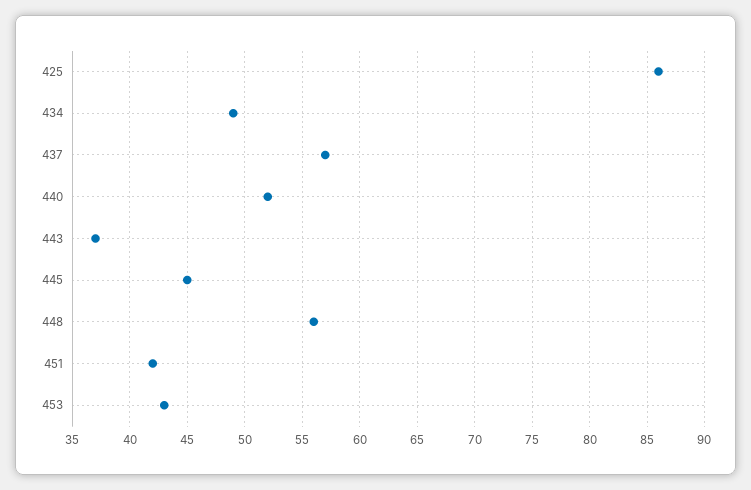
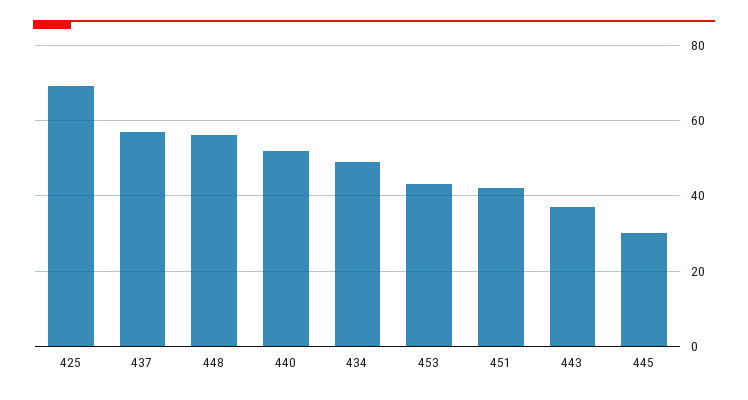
  {
-   "425": 86,
+   "425": 70,
    "434": 49,
    "437": 57,
    "440": 52,
    "443": 37,
-   "445": 45,
+   "445": 30,
    "448": 56,
    "451": 42,
    "453": 43
  }

